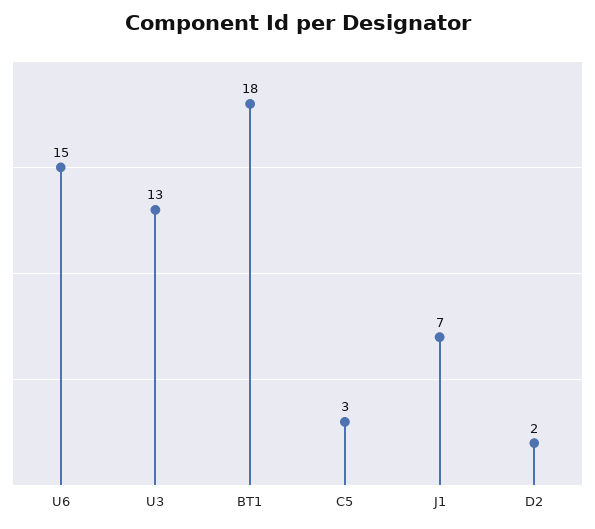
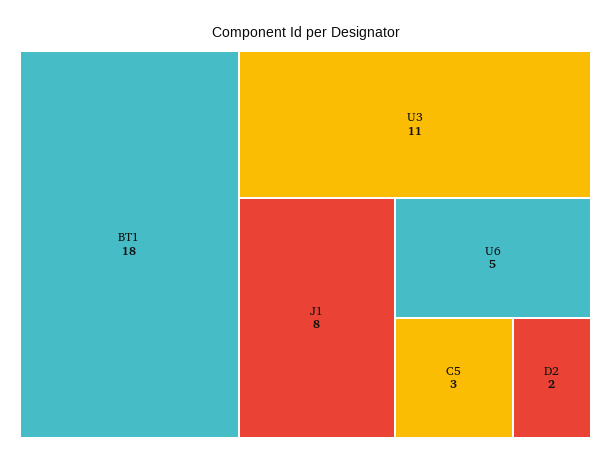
  {
-   "U6": 15,
+   "U6": 5,
-   "U3": 13,
+   "U3": 11,
    "BT1": 18,
    "C5": 3,
-   "J1": 7,
+   "J1": 8,
    "D2": 2
  }

